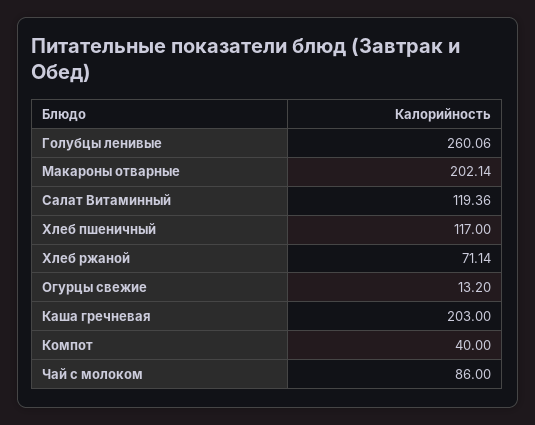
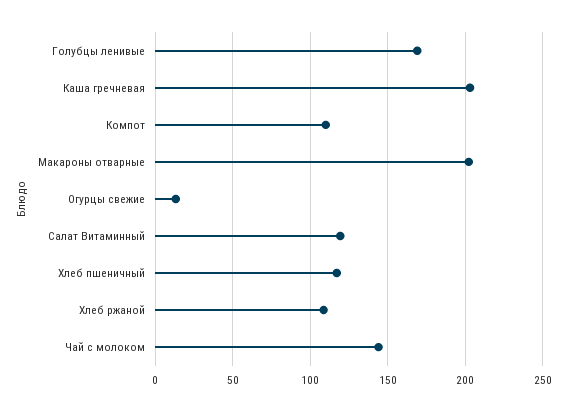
  {
-   "Голубцы ленивые": 260.06,
+   "Голубцы ленивые": 170,
    "Макароны отварные": 202.14,
    "Салат Витаминный": 119.36,
    "Хлеб пшеничный": 117,
-   "Хлеб ржаной": 71.14,
+   "Хлеб ржаной": 110,
    "Огурцы свежие": 13.2,
    "Каша гречневая": 203,
-   "Компот": 40,
+   "Компот": 110,
-   "Чай с молоком": 86
+   "Чай с молоком": 145
  }

